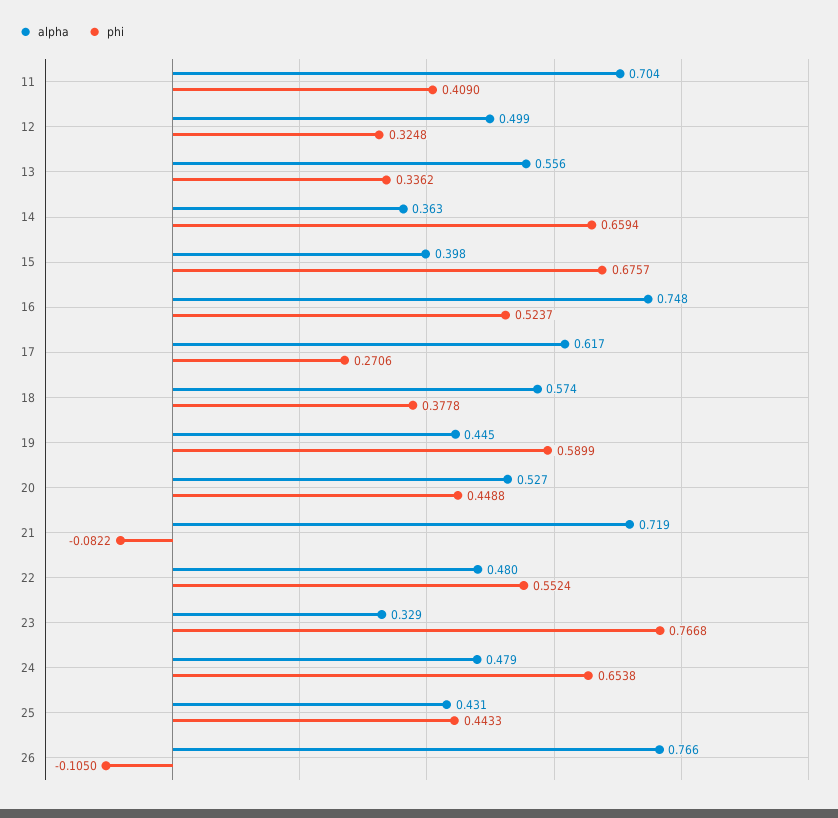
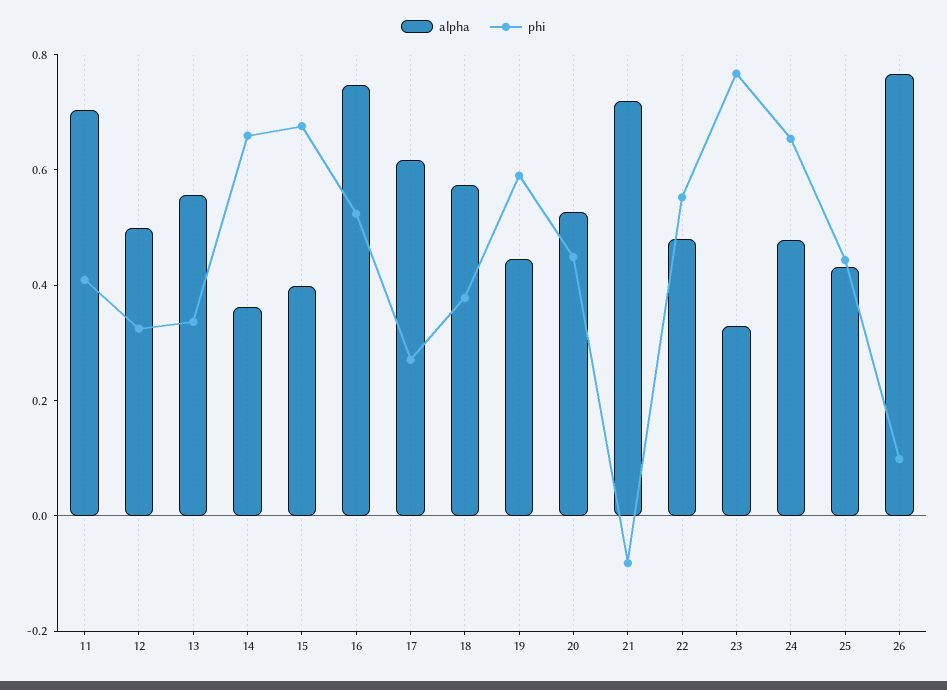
  {
    "alpha": {
      "11": 0.704,
      "12": 0.499,
      "13": 0.556,
      "14": 0.363,
      "15": 0.398,
      "16": 0.748,
      "17": 0.617,
      "18": 0.574,
      "19": 0.445,
      "20": 0.527,
      "21": 0.719,
      "22": 0.48,
      "23": 0.329,
      "24": 0.479,
      "25": 0.431,
      "26": 0.766
    },
    "phi": {
      "11": 0.409,
      "12": 0.3248,
      "13": 0.3362,
      "14": 0.6594,
      "15": 0.6757,
      "16": 0.5237,
      "17": 0.2706,
      "18": 0.3778,
      "19": 0.5899,
      "20": 0.4488,
      "21": -0.0822,
      "22": 0.5524,
      "23": 0.7668,
      "24": 0.6538,
      "25": 0.4433,
-     "26": -0.105
+     "26": 0.1
    }
  }

